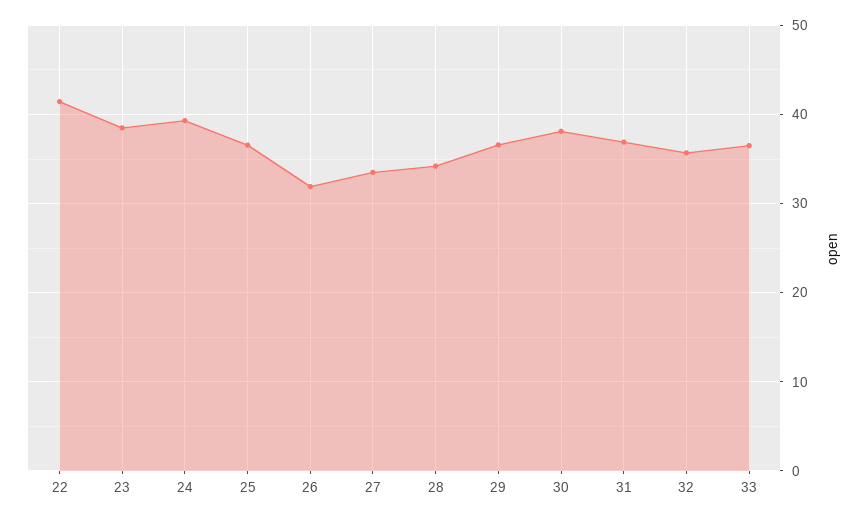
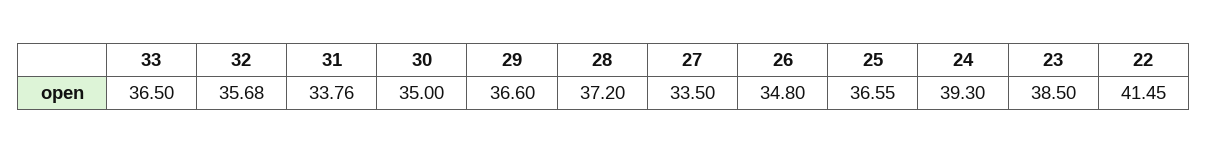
  {
    "22": 41.45,
    "23": 38.5,
    "24": 39.3,
    "25": 36.55,
-   "26": 32,
+   "26": 34.8,
    "27": 33.5,
-   "28": 34,
+   "28": 37.2,
    "29": 36.6,
-   "30": 38,
+   "30": 35,
-   "31": 37,
+   "31": 33.76,
    "32": 35.68,
    "33": 36.5
  }

